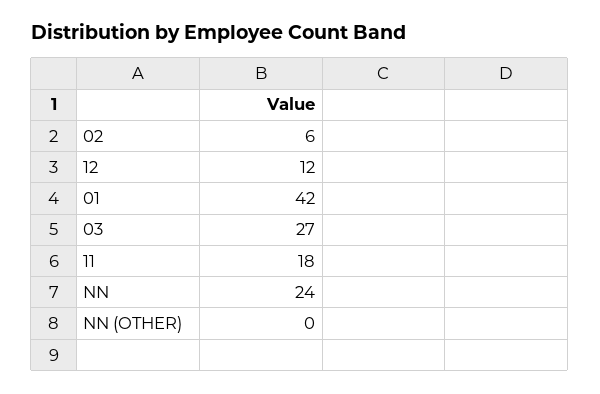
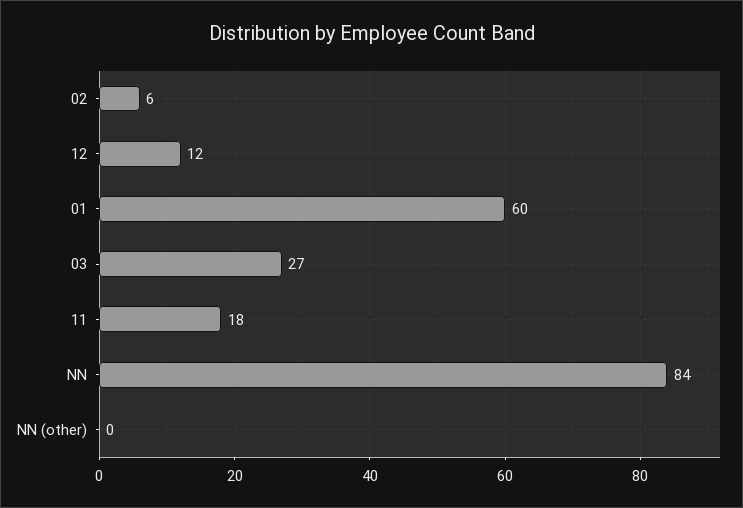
  {
    "02": 6,
    "12": 12,
-   "01": 42,
+   "01": 60,
    "03": 27,
    "11": 18,
-   "NN": 24,
+   "NN": 84,
    "NN (OTHER)": 0
  }

